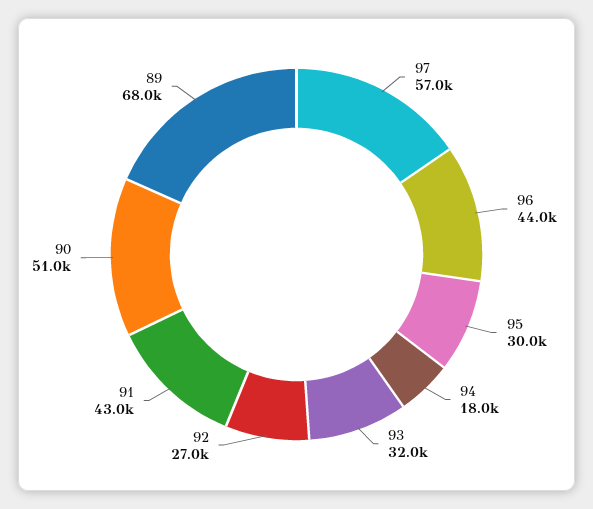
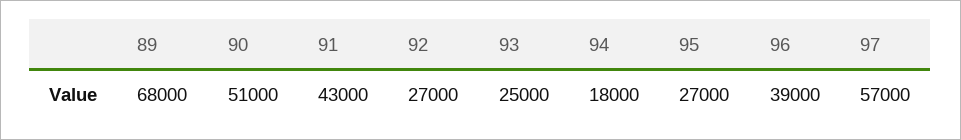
  {
    "97": 57000,
-   "96": 44000,
+   "96": 39000,
-   "95": 30000,
+   "95": 27000,
    "94": 18000,
-   "93": 32000,
+   "93": 25000,
    "92": 27000,
    "91": 43000,
    "90": 51000,
    "89": 68000
  }

